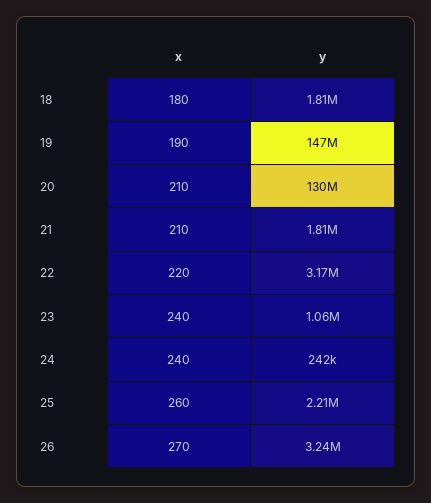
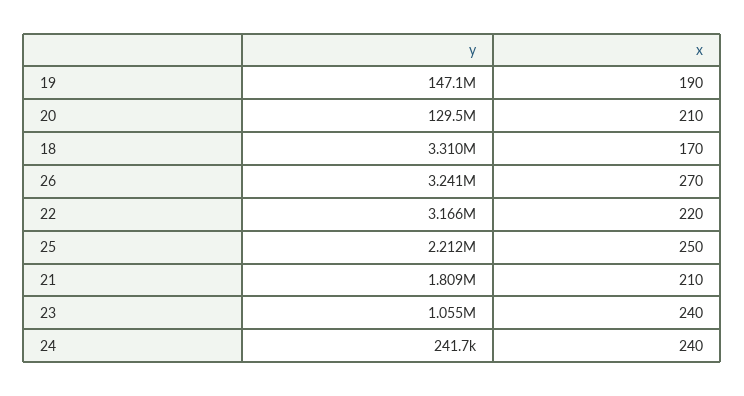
  {
    "x": {
-     "18": 180,
+     "18": 170,
      "19": 190,
      "20": 210,
      "21": 210,
      "22": 220,
      "23": 240,
      "24": 240,
-     "25": 260,
+     "25": 250,
      "26": 270
    },
    "y": {
-     "18": 1810000,
+     "18": 3310000,
      "19": 147100000,
      "20": 129500000,
      "21": 1809000,
      "22": 3166000,
      "23": 1055000,
      "24": 241700,
      "25": 2212000,
      "26": 3241000
    }
  }

